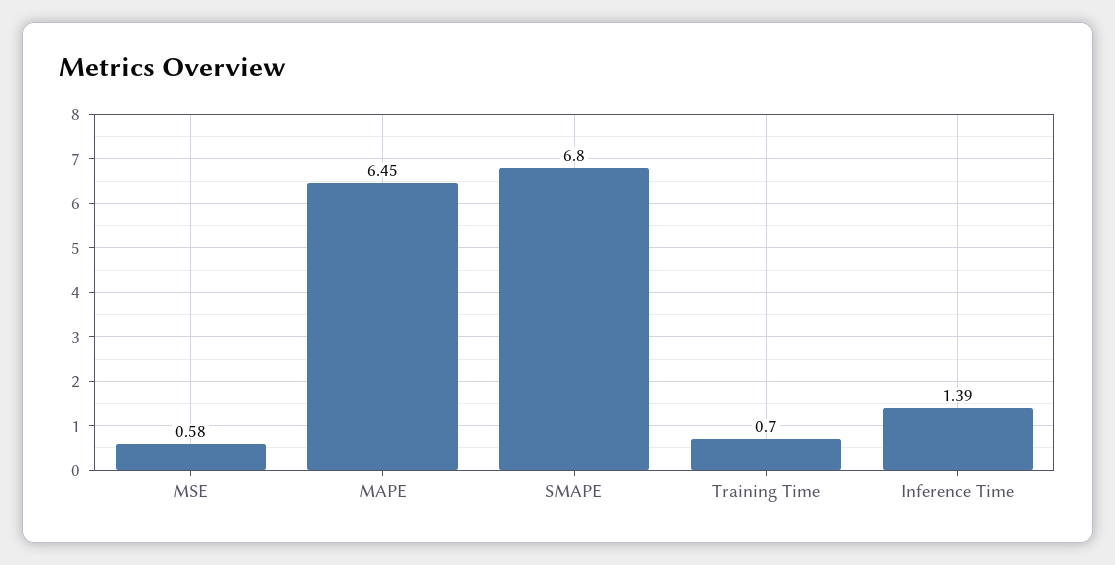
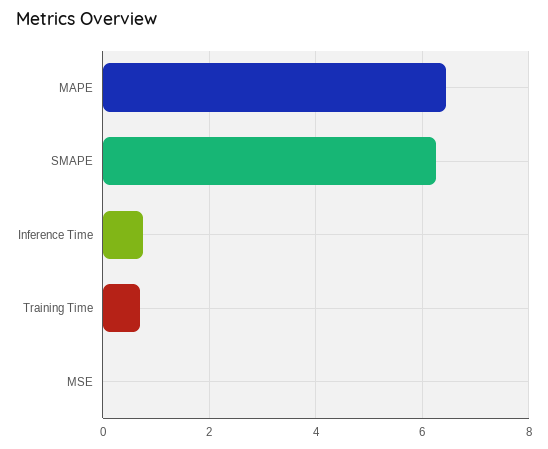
  {
-   "MSE": 0.58,
+   "MSE": 0,
    "MAPE": 6.45,
-   "SMAPE": 6.8,
+   "SMAPE": 6.2,
    "Training Time": 0.7,
-   "Inference Time": 1.39
+   "Inference Time": 0.8
  }

